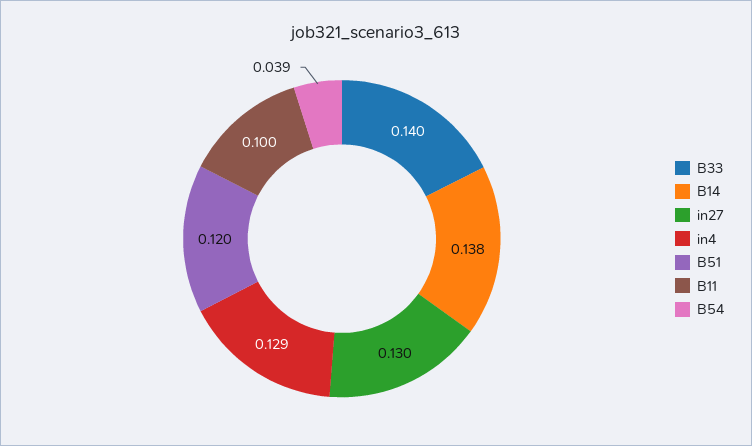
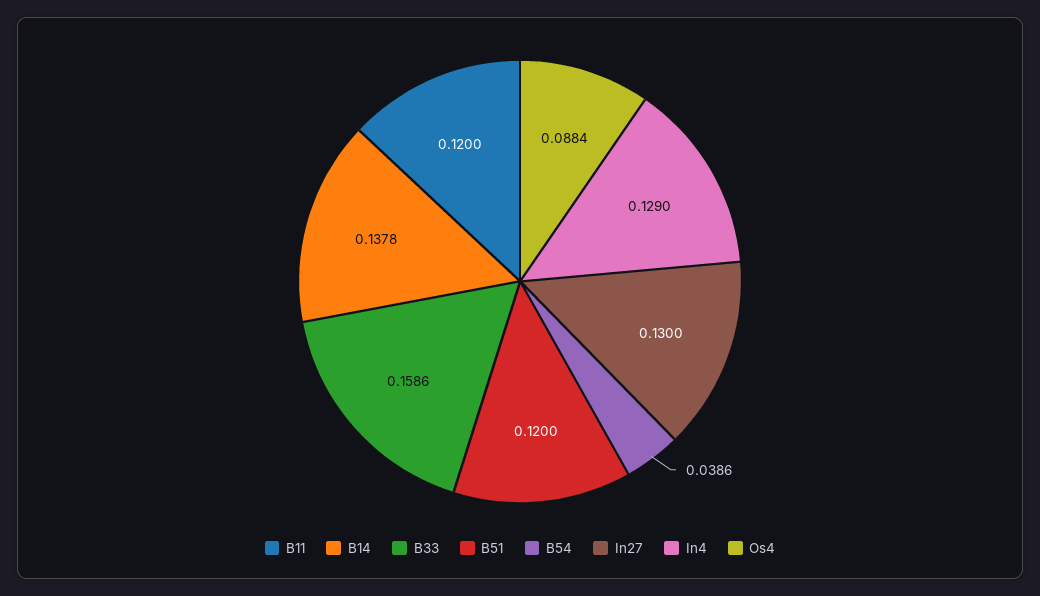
  {
-   "B33": 0.14,
+   "B33": 0.1586,
    "B14": 0.1378,
    "in27": 0.13,
    "in4": 0.129,
    "B51": 0.12,
-   "B11": 0.1,
+   "B11": 0.12,
-   "B54": 0.0386
+   "B54": 0.0386,
+   "Os4": 0.0884
  }

